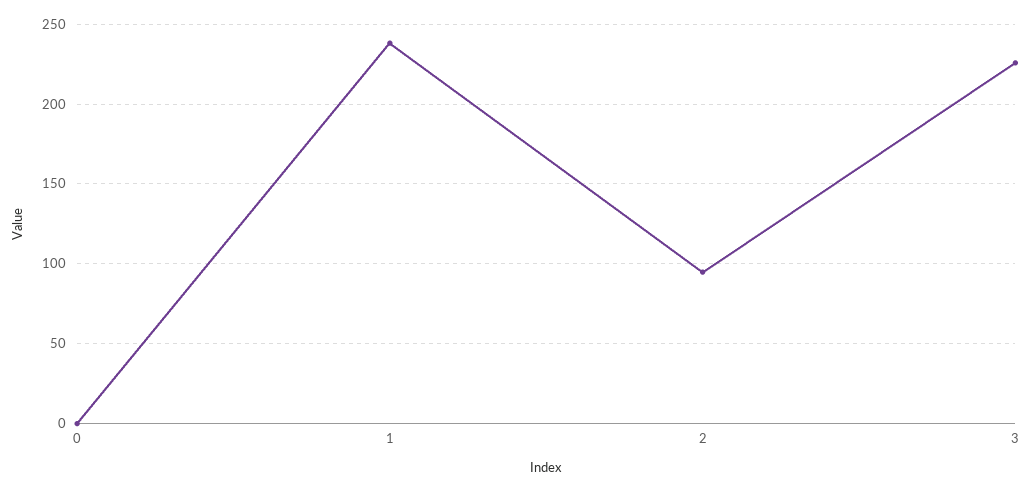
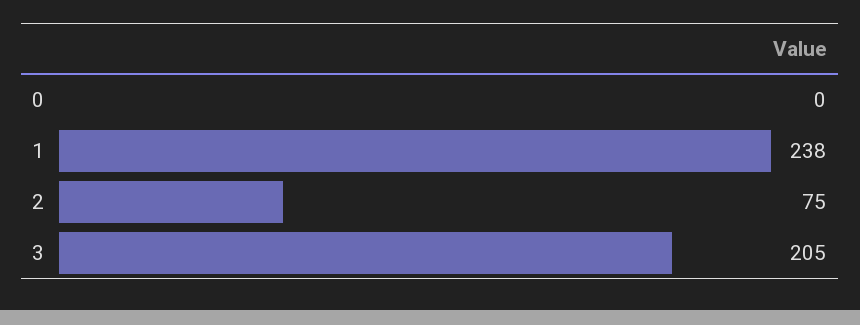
  {
    "0": 0,
    "1": 238,
-   "2": 95,
+   "2": 75,
-   "3": 225
+   "3": 205
  }

